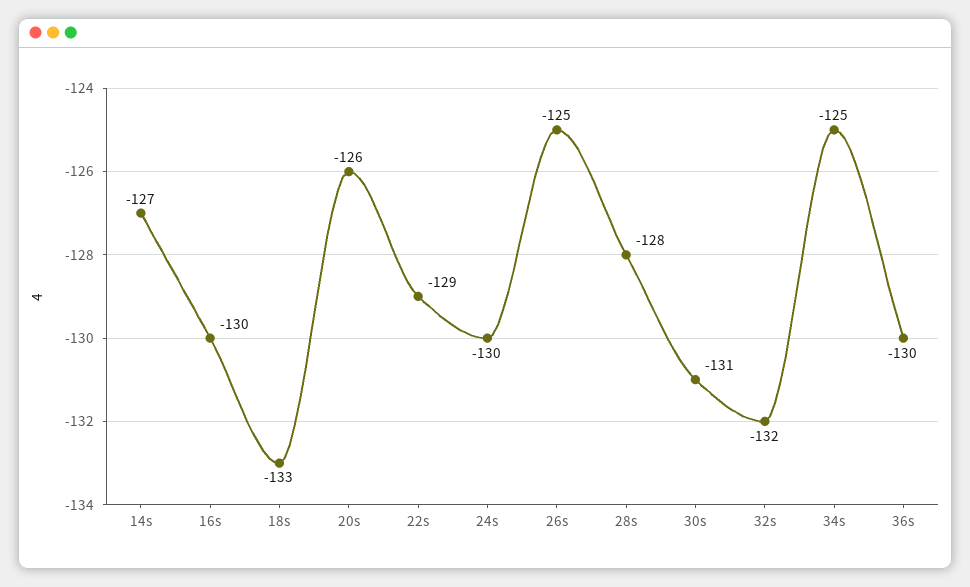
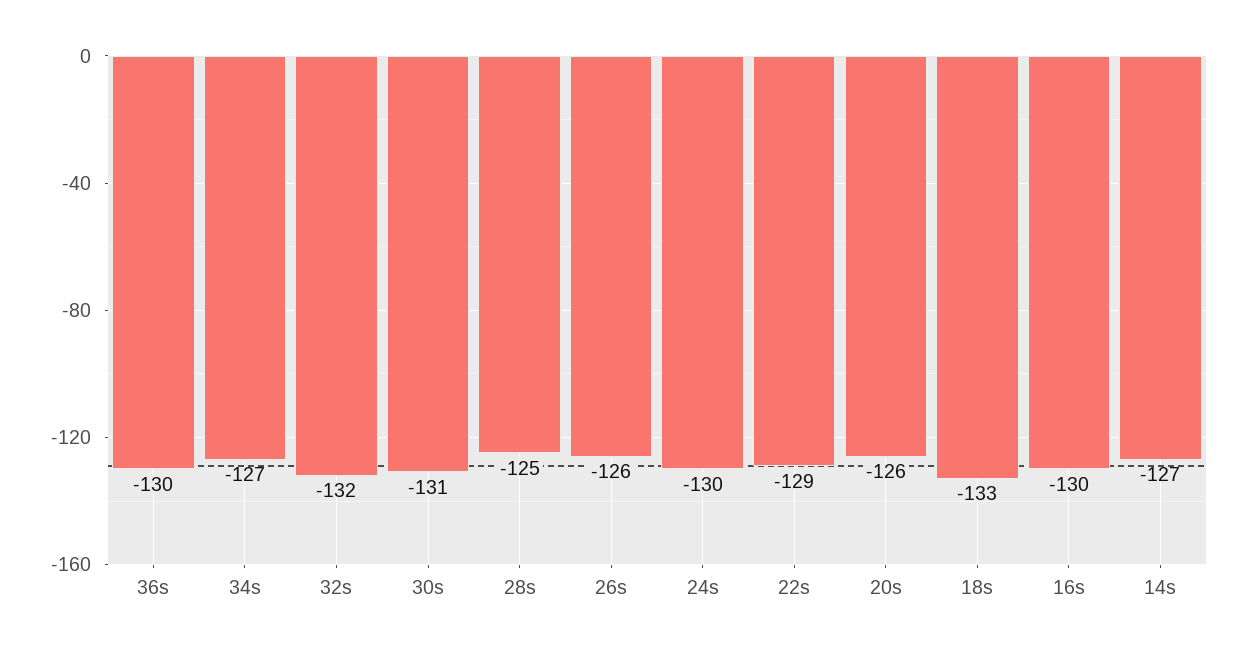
  {
    "14s": -127,
    "16s": -130,
    "18s": -133,
    "20s": -126,
    "22s": -129,
    "24s": -130,
-   "26s": -125,
+   "26s": -126,
-   "28s": -128,
+   "28s": -125,
    "30s": -131,
    "32s": -132,
-   "34s": -125,
+   "34s": -127,
    "36s": -130
  }

